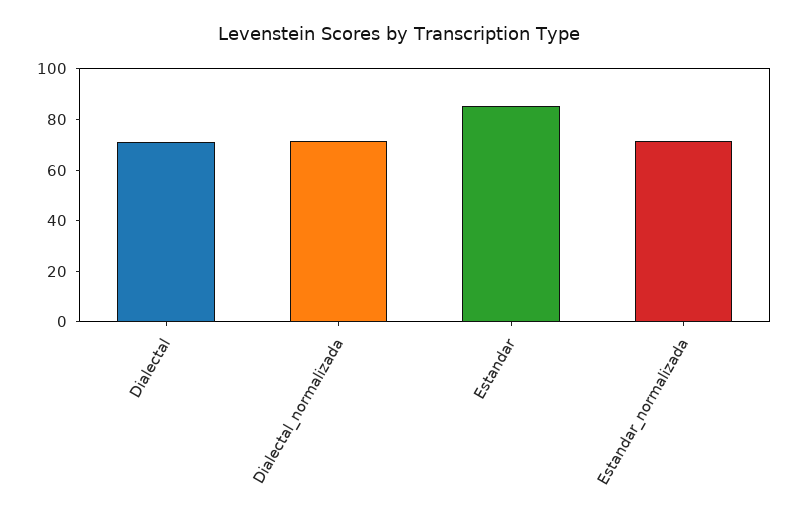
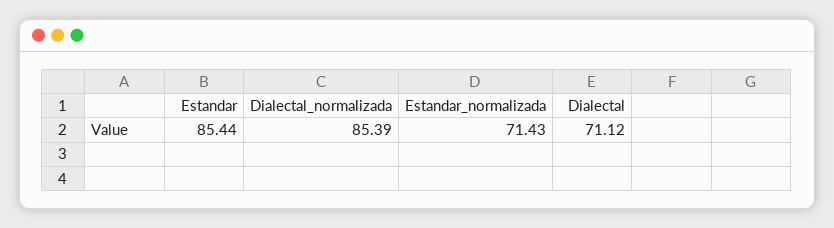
  {
    "Dialectal": 71.12,
-   "Dialectal_normalizada": 70,
+   "Dialectal_normalizada": 85.39,
    "Estandar": 85.44,
    "Estandar_normalizada": 71.43
  }

